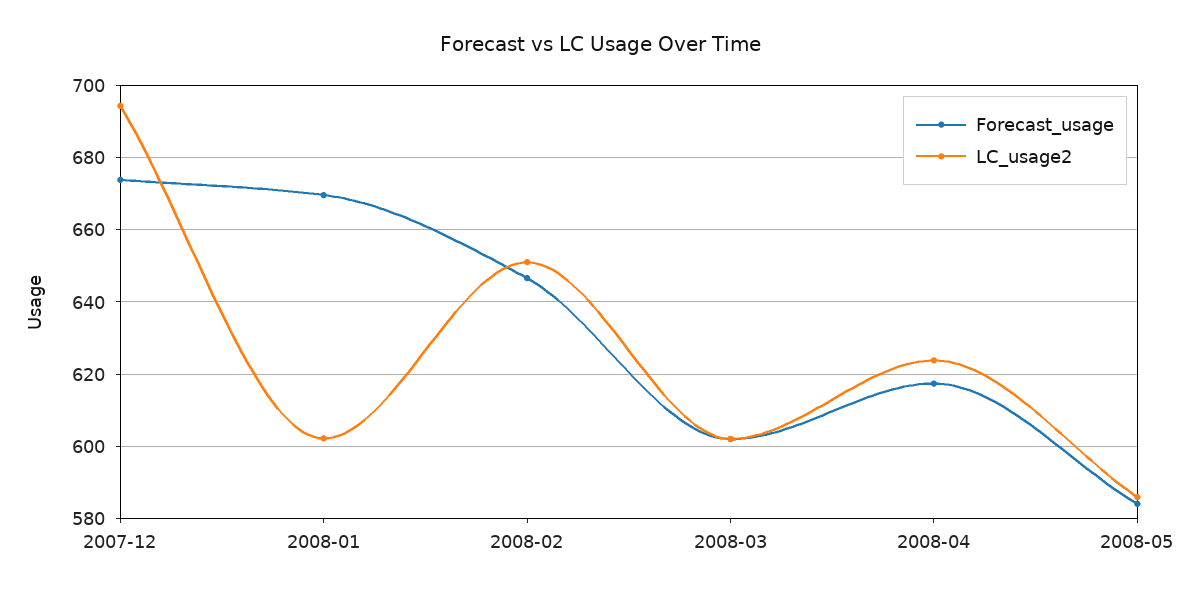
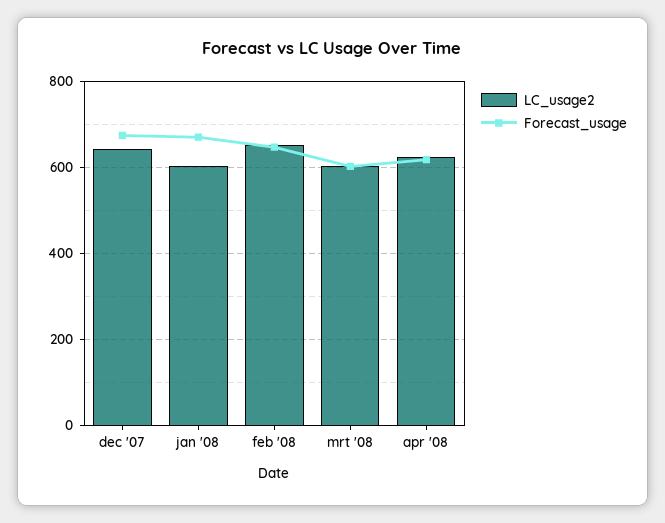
  {
    "Forecast_usage": {
      "2007-12": 674,
      "2008-01": 670,
      "2008-02": 646,
      "2008-03": 602,
-     "2008-04": 618,
+     "2008-04": 618
-     "2008-05": 584
    },
    "LC_usage2": {
-     "2007-12": 694,
+     "2007-12": 640,
      "2008-01": 602,
      "2008-02": 652,
      "2008-03": 602,
-     "2008-04": 624,
+     "2008-04": 624
-     "2008-05": 586
    }
  }

